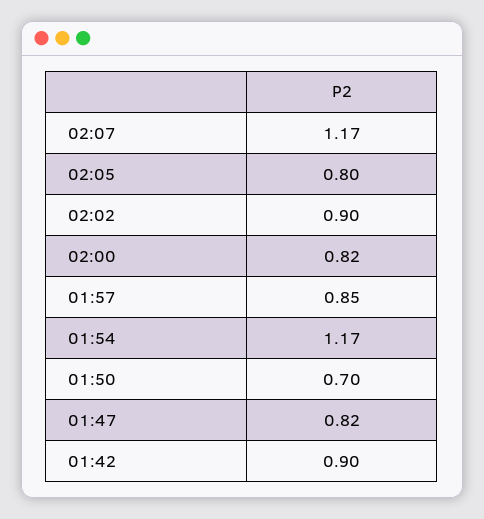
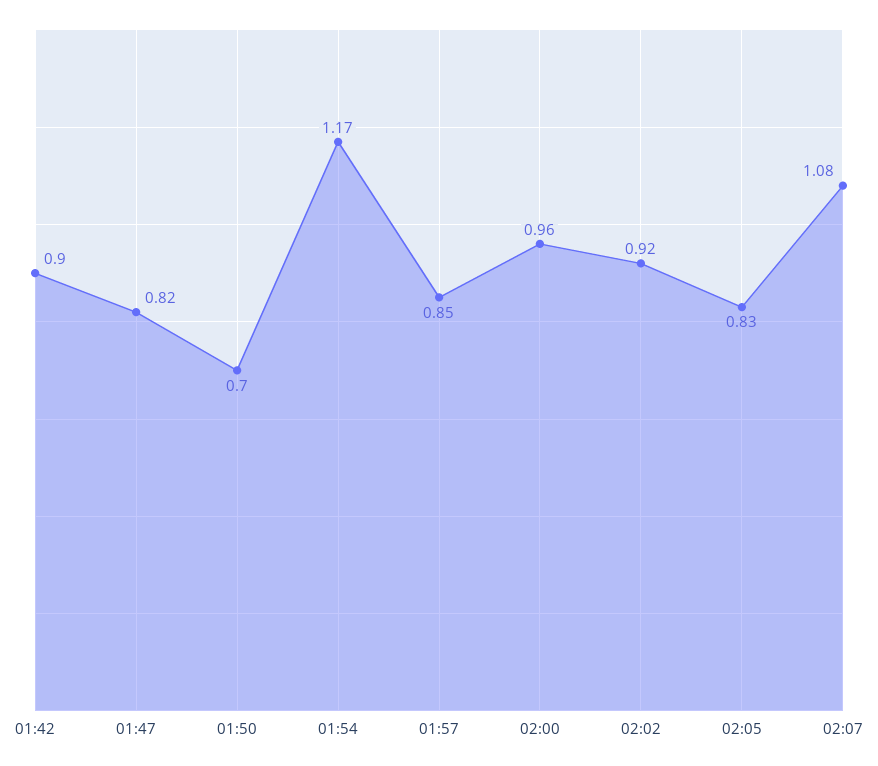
  {
-   "02:07": 1.17,
+   "02:07": 1.08,
-   "02:05": 0.8,
+   "02:05": 0.83,
-   "02:02": 0.9,
+   "02:02": 0.92,
-   "02:00": 0.82,
+   "02:00": 0.96,
    "01:57": 0.85,
    "01:54": 1.17,
    "01:50": 0.7,
    "01:47": 0.82,
    "01:42": 0.9
  }

